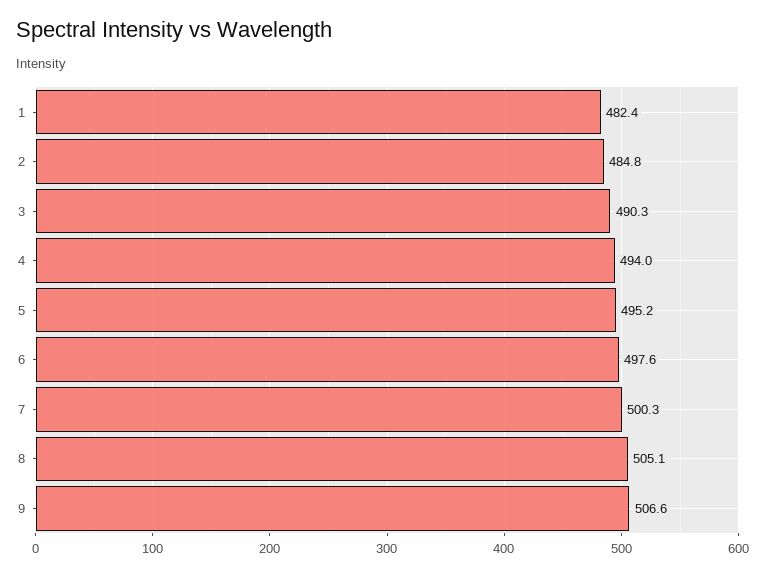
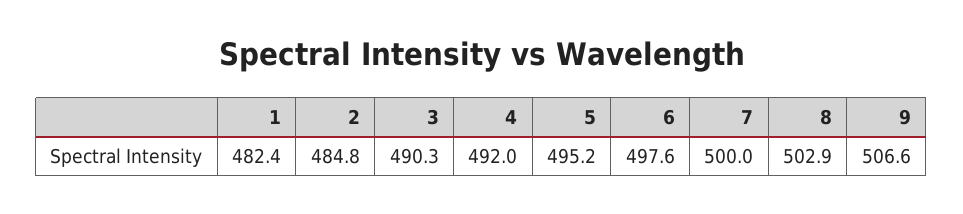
  {
    "1": 482.4,
    "2": 484.8,
    "3": 490.3,
-   "4": 494,
+   "4": 492,
    "5": 495.2,
    "6": 497.6,
-   "7": 500.3,
+   "7": 500,
-   "8": 505.1,
+   "8": 502.9,
    "9": 506.6
  }

